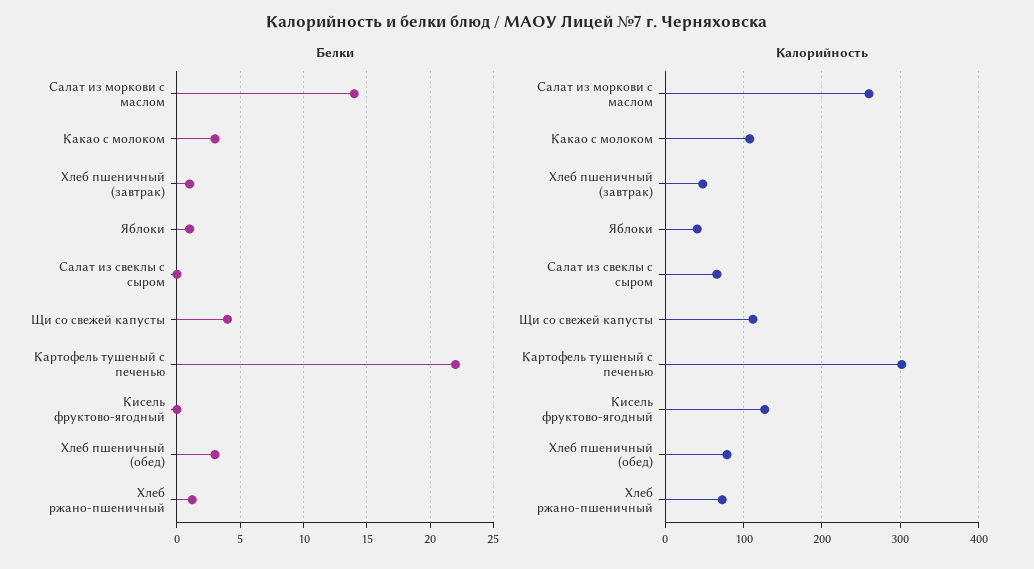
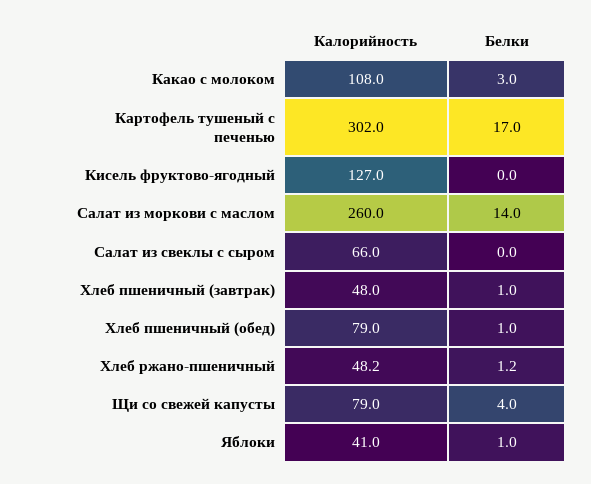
  {
    "Белки": {
      "Салат из моркови с маслом": 14,
      "Какао с молоком": 3,
      "Хлеб пшеничный (завтрак)": 1,
      "Яблоки": 1,
      "Салат из свеклы с сыром": 0,
      "Щи со свежей капусты": 4,
-     "Картофель тушеный с печенью": 22,
+     "Картофель тушеный с печенью": 17,
      "Кисель фруктово-ягодный": 0,
-     "Хлеб пшеничный (обед)": 3,
+     "Хлеб пшеничный (обед)": 1,
      "Хлеб ржано-пшеничный": 1.2
    },
    "Калорийность": {
      "Салат из моркови с маслом": 260,
      "Какао с молоком": 108,
      "Хлеб пшеничный (завтрак)": 48,
      "Яблоки": 41,
      "Салат из свеклы с сыром": 66,
-     "Щи со свежей капусты": 110,
+     "Щи со свежей капусты": 79,
      "Картофель тушеный с печенью": 302,
      "Кисель фруктово-ягодный": 127,
      "Хлеб пшеничный (обед)": 79,
-     "Хлеб ржано-пшеничный": 70
+     "Хлеб ржано-пшеничный": 48.2
    }
  }

